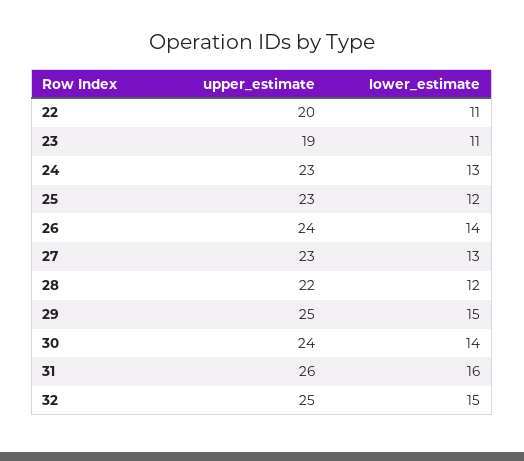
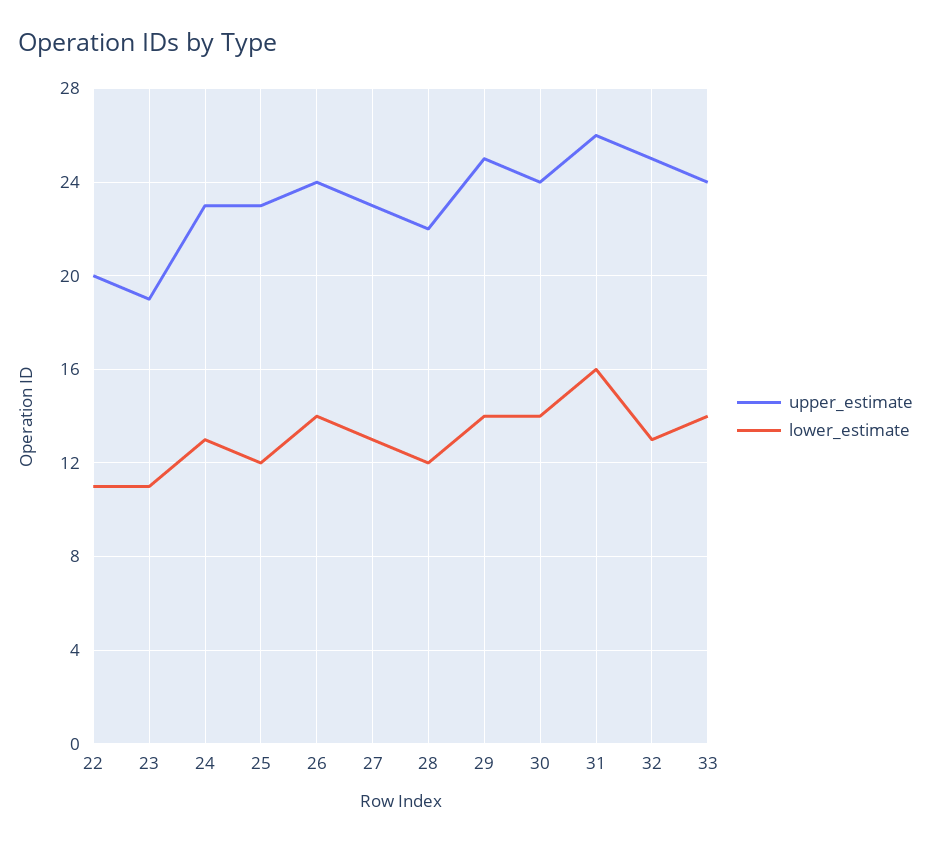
  {
    "upper_estimate": {
      "22": 20,
      "23": 19,
      "24": 23,
      "25": 23,
      "26": 24,
      "27": 23,
      "28": 22,
      "29": 25,
      "30": 24,
      "31": 26,
-     "32": 25
+     "32": 25,
+     "33": 24
    },
    "lower_estimate": {
      "22": 11,
      "23": 11,
      "24": 13,
      "25": 12,
      "26": 14,
      "27": 13,
      "28": 12,
-     "29": 15,
+     "29": 14,
      "30": 14,
      "31": 16,
-     "32": 15
+     "32": 13,
+     "33": 14
    }
  }

